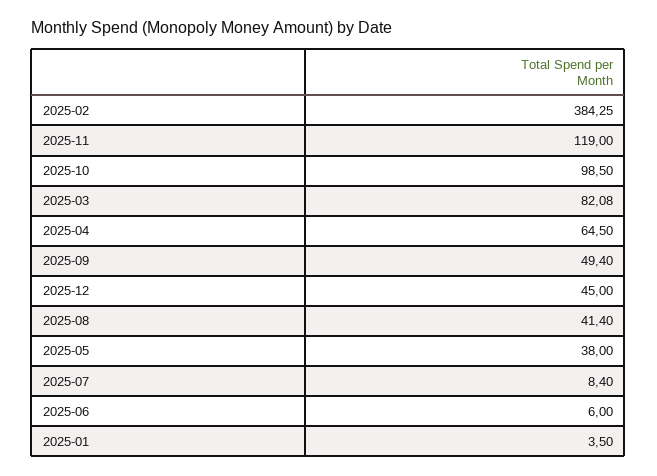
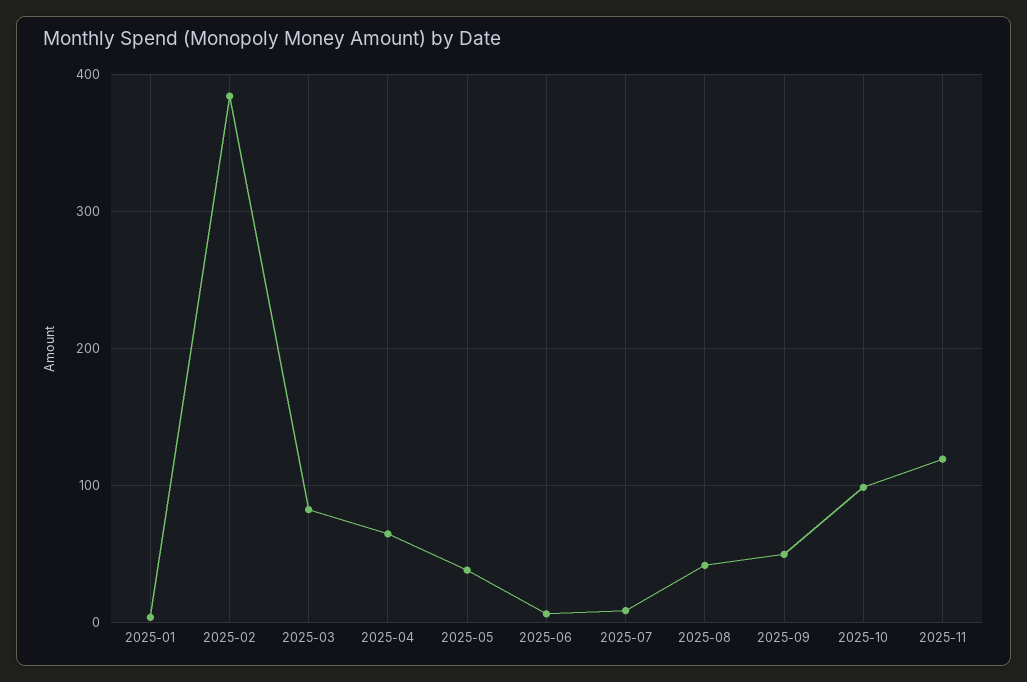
  {
    "2025-02": 384.25,
    "2025-11": 119,
    "2025-10": 98.5,
    "2025-03": 82.08,
    "2025-04": 64.5,
    "2025-09": 49.4,
-   "2025-12": 45,
    "2025-08": 41.4,
    "2025-05": 38,
    "2025-07": 8.4,
    "2025-06": 6,
    "2025-01": 3.5
  }

